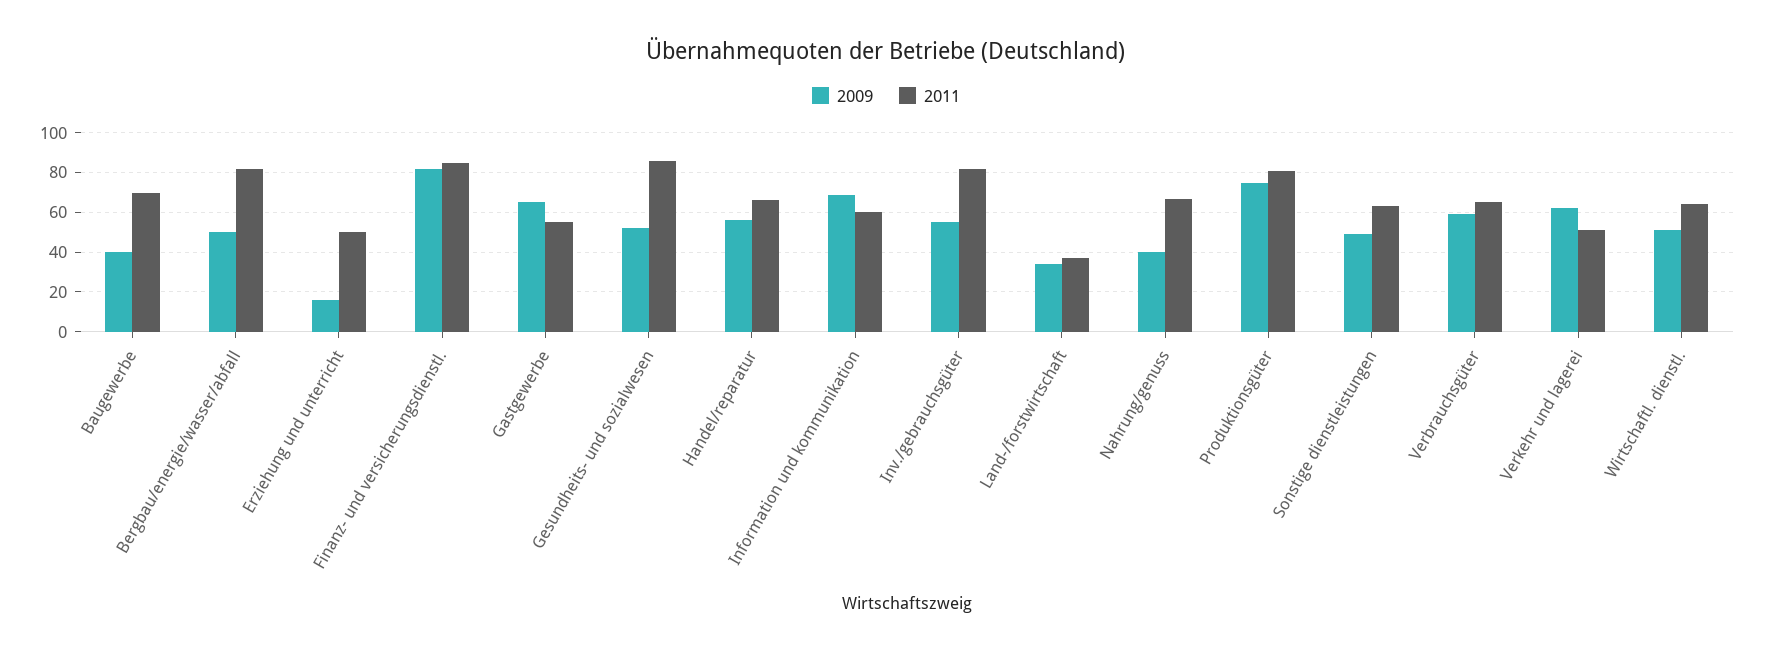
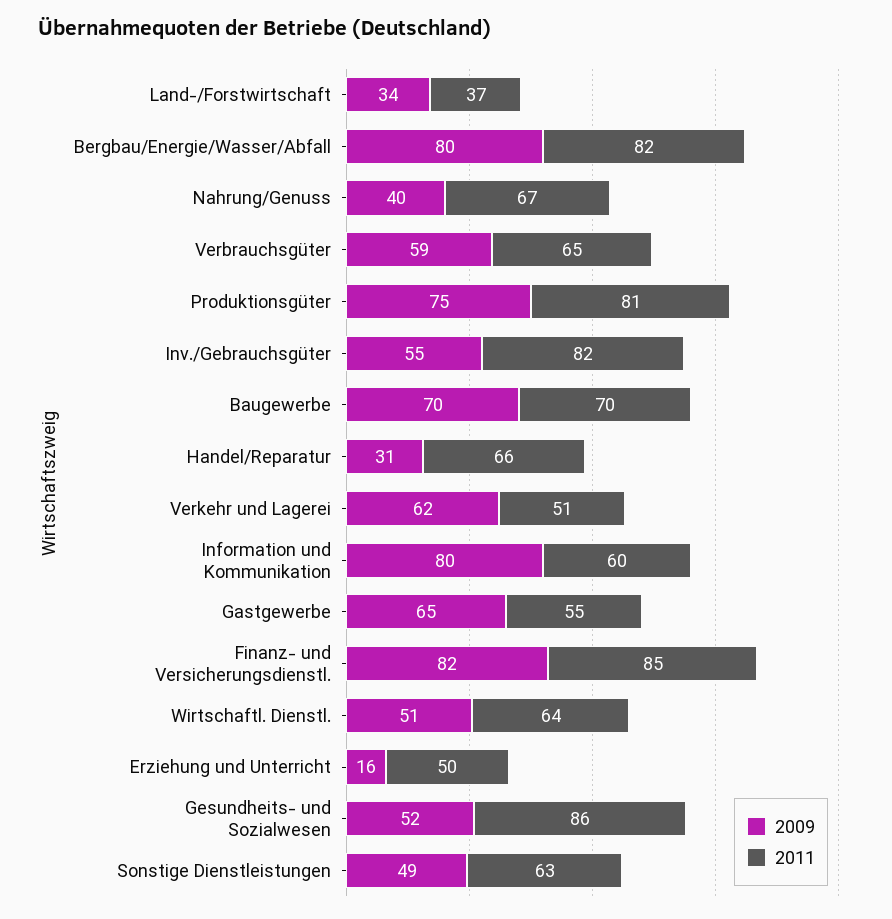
  {
    "2009": {
-     "Baugewerbe": 40,
+     "Baugewerbe": 70,
-     "Bergbau/energie/wasser/abfall": 50,
+     "Bergbau/energie/wasser/abfall": 80,
      "Erziehung und unterricht": 16,
      "Finanz- und versicherungsdienstl.": 82,
      "Gastgewerbe": 65,
      "Gesundheits- und sozialwesen": 52,
-     "Handel/reparatur": 55,
+     "Handel/reparatur": 31,
-     "Information und kommunikation": 70,
+     "Information und kommunikation": 80,
      "Inv./gebrauchsgüter": 55,
      "Land-/forstwirtschaft": 34,
      "Nahrung/genuss": 40,
      "Produktionsgüter": 75,
      "Sonstige dienstleistungen": 49,
      "Verbrauchsgüter": 59,
      "Verkehr und lagerei": 62,
      "Wirtschaftl. dienstl.": 51
    },
    "2011": {
      "Baugewerbe": 70,
      "Bergbau/energie/wasser/abfall": 82,
      "Erziehung und unterricht": 50,
      "Finanz- und versicherungsdienstl.": 85,
      "Gastgewerbe": 55,
      "Gesundheits- und sozialwesen": 86,
      "Handel/reparatur": 66,
      "Information und kommunikation": 60,
      "Inv./gebrauchsgüter": 82,
      "Land-/forstwirtschaft": 37,
      "Nahrung/genuss": 67,
      "Produktionsgüter": 81,
      "Sonstige dienstleistungen": 63,
      "Verbrauchsgüter": 65,
      "Verkehr und lagerei": 51,
      "Wirtschaftl. dienstl.": 64
    }
  }

